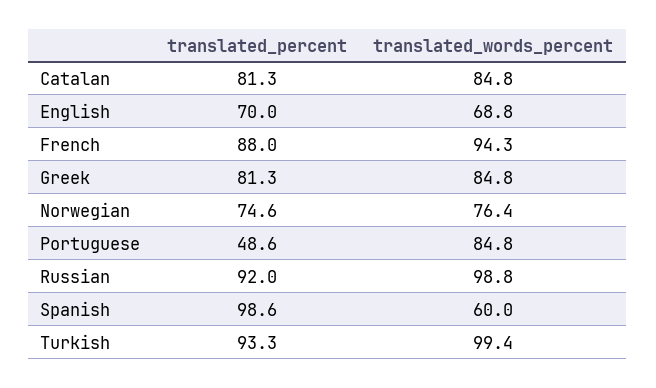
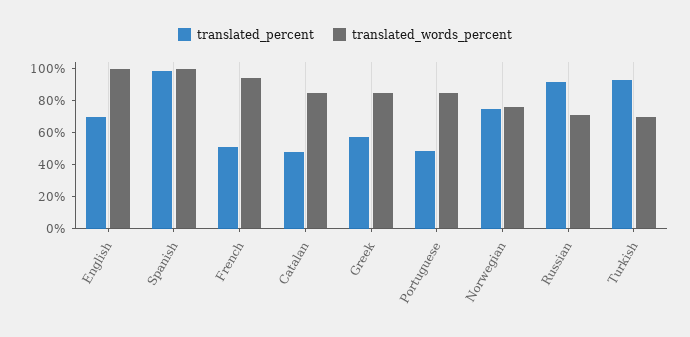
  {
    "translated_percent": {
-     "Catalan": 81.3,
+     "Catalan": 50,
      "English": 70,
-     "French": 88,
+     "French": 50,
-     "Greek": 81.3,
+     "Greek": 60,
      "Norwegian": 74.6,
      "Portuguese": 48.6,
      "Russian": 92,
      "Spanish": 98.6,
      "Turkish": 93.3
    },
    "translated_words_percent": {
      "Catalan": 84.8,
-     "English": 68.8,
+     "English": 100,
      "French": 94.3,
      "Greek": 84.8,
      "Norwegian": 76.4,
      "Portuguese": 84.8,
-     "Russian": 98.8,
+     "Russian": 70,
-     "Spanish": 60,
+     "Spanish": 100,
-     "Turkish": 99.4
+     "Turkish": 70
    }
  }

